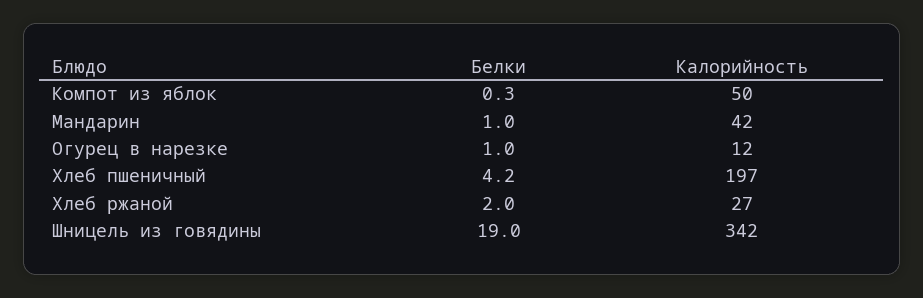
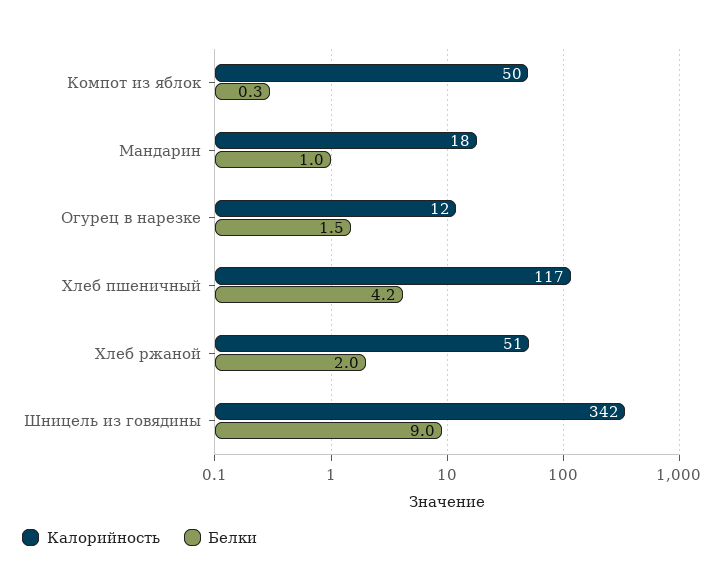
  {
    "Белки": {
      "Компот из яблок": 0.3,
      "Мандарин": 1,
-     "Огурец в нарезке": 1,
+     "Огурец в нарезке": 1.5,
      "Хлеб пшеничный": 4.2,
      "Хлеб ржаной": 2,
-     "Шницель из говядины": 19
+     "Шницель из говядины": 9
    },
    "Калорийность": {
      "Компот из яблок": 50,
-     "Мандарин": 42,
+     "Мандарин": 18,
      "Огурец в нарезке": 12,
-     "Хлеб пшеничный": 197,
+     "Хлеб пшеничный": 117,
-     "Хлеб ржаной": 27,
+     "Хлеб ржаной": 51,
      "Шницель из говядины": 342
    }
  }

